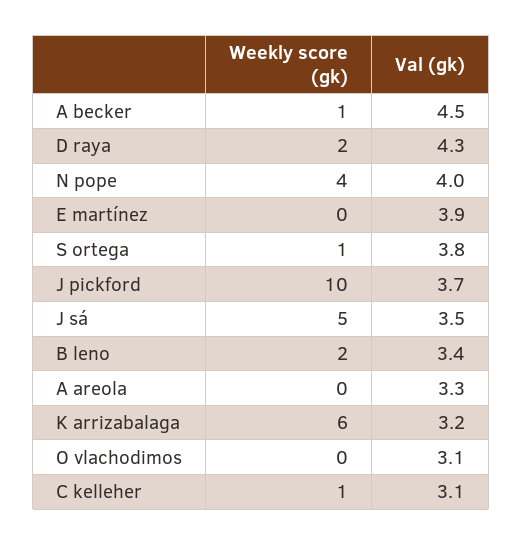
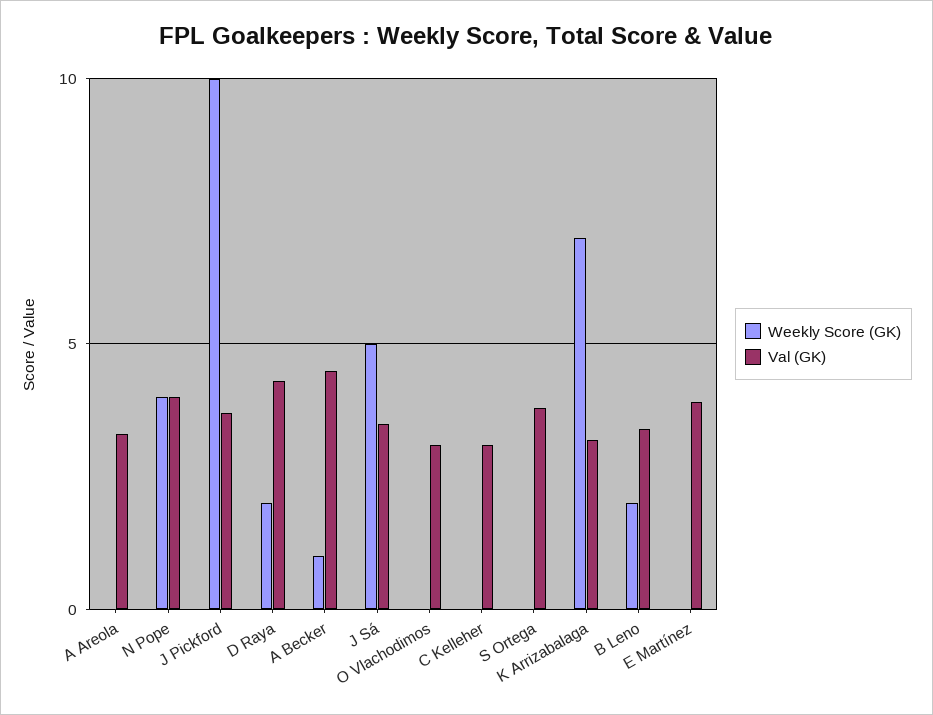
  {
    "Weekly score (gk)": {
      "A becker": 1,
      "D raya": 2,
      "N pope": 4,
      "E martínez": 0,
-     "S ortega": 1,
+     "S ortega": 0,
      "J pickford": 10,
      "J sá": 5,
      "B leno": 2,
      "A areola": 0,
-     "K arrizabalaga": 6,
+     "K arrizabalaga": 7,
      "O vlachodimos": 0,
-     "C kelleher": 1
+     "C kelleher": 0
    },
    "Val (gk)": {
      "A becker": 4.5,
      "D raya": 4.3,
      "N pope": 4,
      "E martínez": 3.9,
      "S ortega": 3.8,
      "J pickford": 3.7,
      "J sá": 3.5,
      "B leno": 3.4,
      "A areola": 3.3,
      "K arrizabalaga": 3.2,
      "O vlachodimos": 3.1,
      "C kelleher": 3.1
    }
  }

